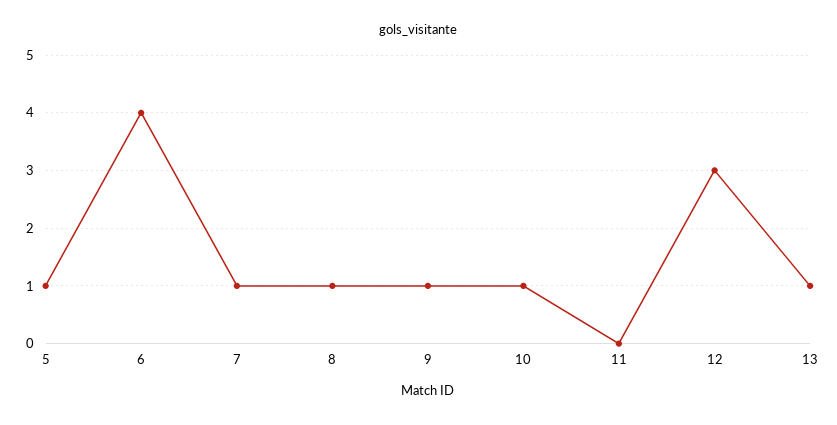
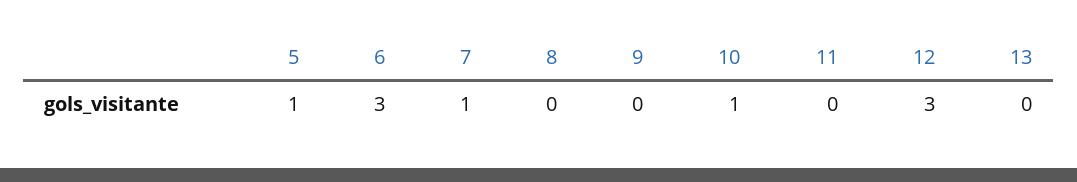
  {
    "5": 1,
-   "6": 4,
+   "6": 3,
    "7": 1,
-   "8": 1,
+   "8": 0,
-   "9": 1,
+   "9": 0,
    "10": 1,
    "11": 0,
    "12": 3,
-   "13": 1
+   "13": 0
  }

